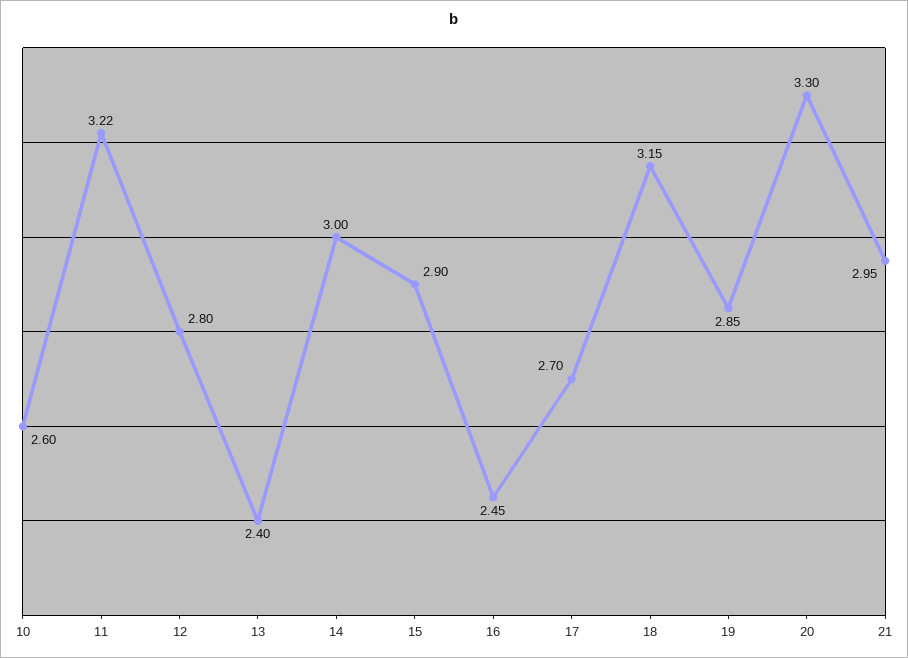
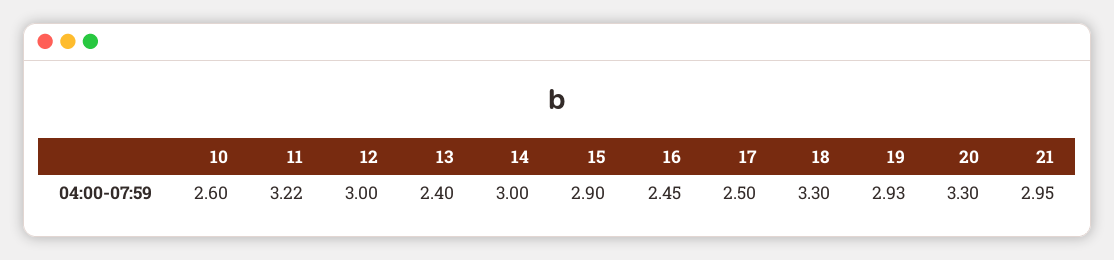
  {
    "10": 2.6,
    "11": 3.22,
-   "12": 2.8,
+   "12": 3,
    "13": 2.4,
    "14": 3,
    "15": 2.9,
    "16": 2.45,
-   "17": 2.7,
+   "17": 2.5,
-   "18": 3.15,
+   "18": 3.3,
-   "19": 2.85,
+   "19": 2.93,
    "20": 3.3,
    "21": 2.95
  }

